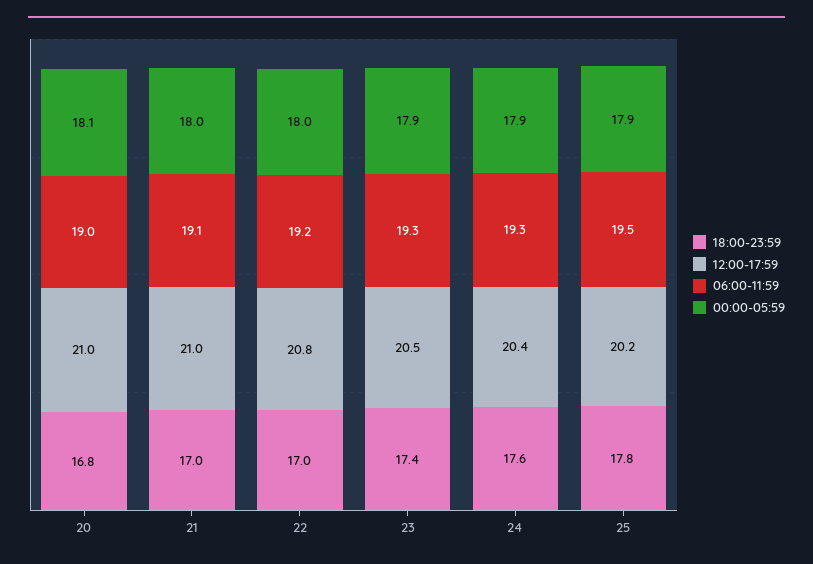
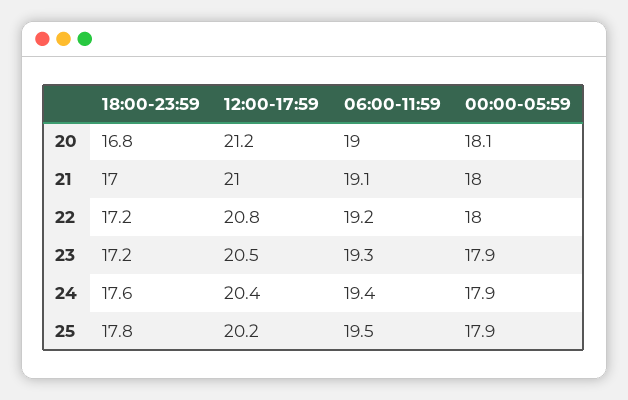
  {
    "18:00-23:59": {
      "20": 16.8,
      "21": 17,
-     "22": 17,
+     "22": 17.2,
-     "23": 17.4,
+     "23": 17.2,
      "24": 17.6,
      "25": 17.8
    },
    "12:00-17:59": {
-     "20": 21,
+     "20": 21.2,
      "21": 21,
      "22": 20.8,
      "23": 20.5,
      "24": 20.4,
      "25": 20.2
    },
    "06:00-11:59": {
      "20": 19,
      "21": 19.1,
      "22": 19.2,
      "23": 19.3,
-     "24": 19.3,
+     "24": 19.4,
      "25": 19.5
    },
    "00:00-05:59": {
      "20": 18.1,
      "21": 18,
      "22": 18,
      "23": 17.9,
      "24": 17.9,
      "25": 17.9
    }
  }

